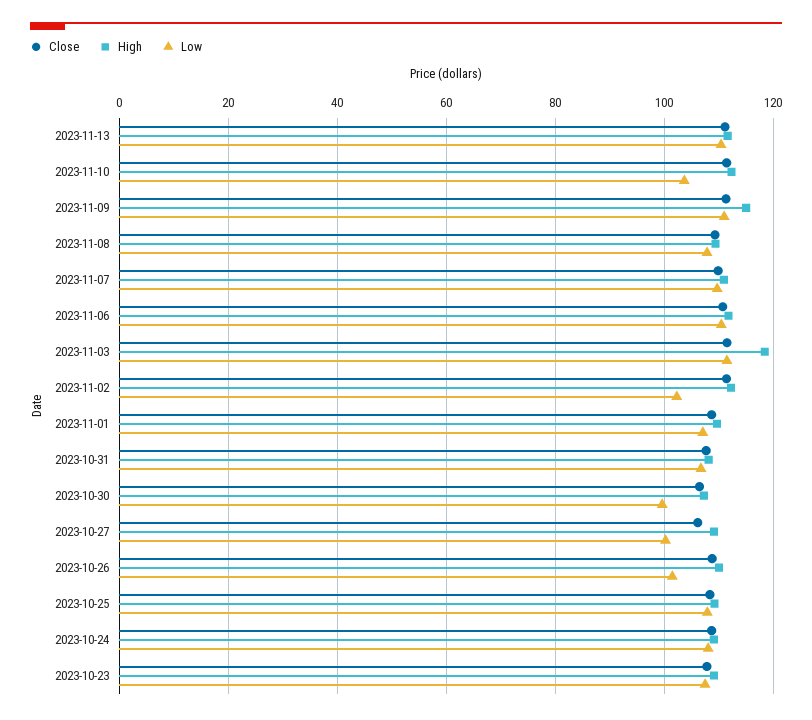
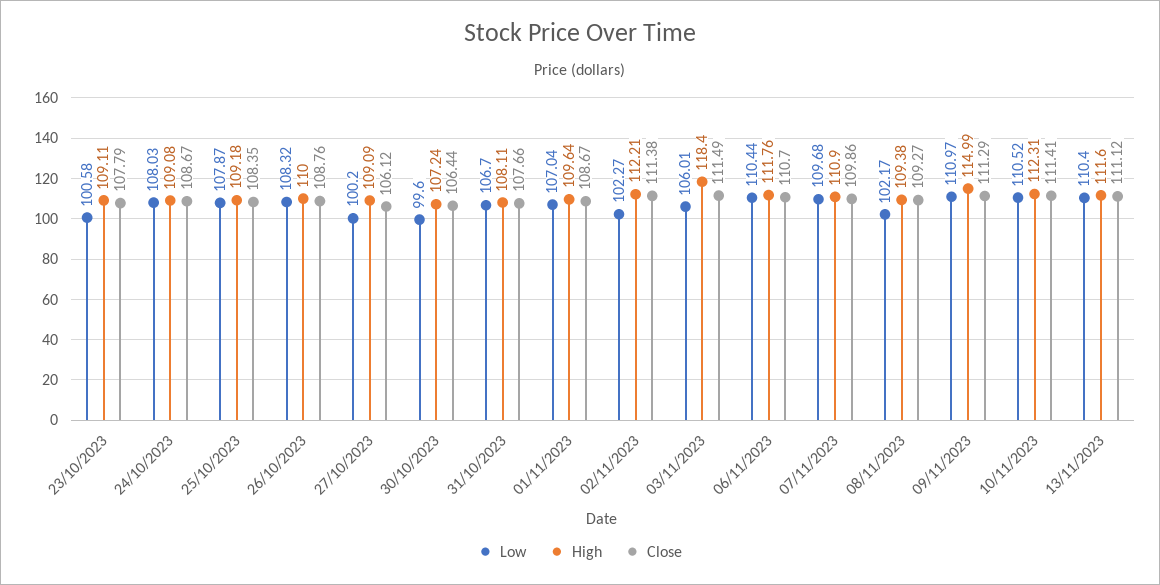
  {
    "Close": {
      "2023-11-13": 111.12,
      "2023-11-10": 111.41,
      "2023-11-09": 111.29,
      "2023-11-08": 109.27,
      "2023-11-07": 109.86,
      "2023-11-06": 110.7,
      "2023-11-03": 111.49,
      "2023-11-02": 111.38,
      "2023-11-01": 108.67,
      "2023-10-31": 107.66,
      "2023-10-30": 106.44,
      "2023-10-27": 106.12,
      "2023-10-26": 108.76,
      "2023-10-25": 108.35,
      "2023-10-24": 108.67,
      "2023-10-23": 107.79
    },
    "High": {
      "2023-11-13": 111.6,
      "2023-11-10": 112.31,
      "2023-11-09": 114.99,
      "2023-11-08": 109.38,
      "2023-11-07": 110.9,
      "2023-11-06": 111.76,
      "2023-11-03": 118.4,
      "2023-11-02": 112.21,
      "2023-11-01": 109.64,
      "2023-10-31": 108.11,
      "2023-10-30": 107.24,
      "2023-10-27": 109.09,
      "2023-10-26": 110,
      "2023-10-25": 109.18,
      "2023-10-24": 109.08,
      "2023-10-23": 109.11
    },
    "Low": {
      "2023-11-13": 110.4,
-     "2023-11-10": 104,
+     "2023-11-10": 110.52,
      "2023-11-09": 110.97,
-     "2023-11-08": 108,
+     "2023-11-08": 102.17,
      "2023-11-07": 109.68,
      "2023-11-06": 110.44,
-     "2023-11-03": 112,
+     "2023-11-03": 106.01,
      "2023-11-02": 102.27,
      "2023-11-01": 107.04,
      "2023-10-31": 106.7,
      "2023-10-30": 99.6,
      "2023-10-27": 100.2,
-     "2023-10-26": 102,
+     "2023-10-26": 108.32,
      "2023-10-25": 107.87,
      "2023-10-24": 108.03,
-     "2023-10-23": 108
+     "2023-10-23": 100.58
    }
  }

